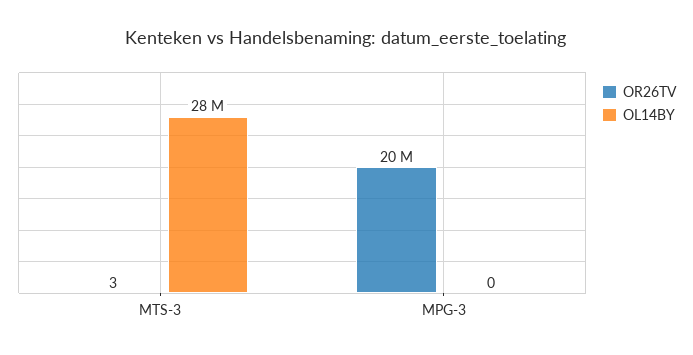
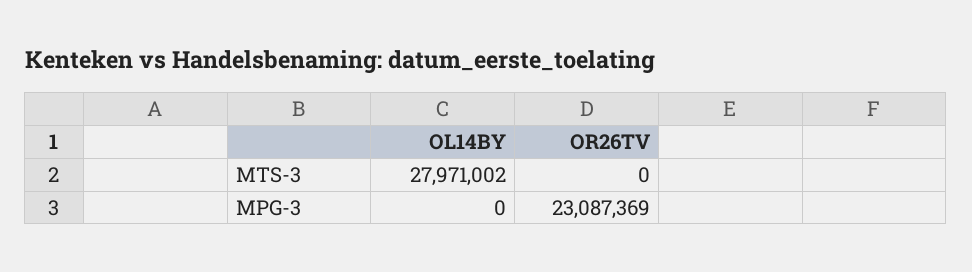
  {
    "OR26TV": {
-     "MTS-3": 3,
+     "MTS-3": 0,
-     "MPG-3": 20000000
+     "MPG-3": 23087369
    },
    "OL14BY": {
      "MTS-3": 27971002,
      "MPG-3": 0
    }
  }

